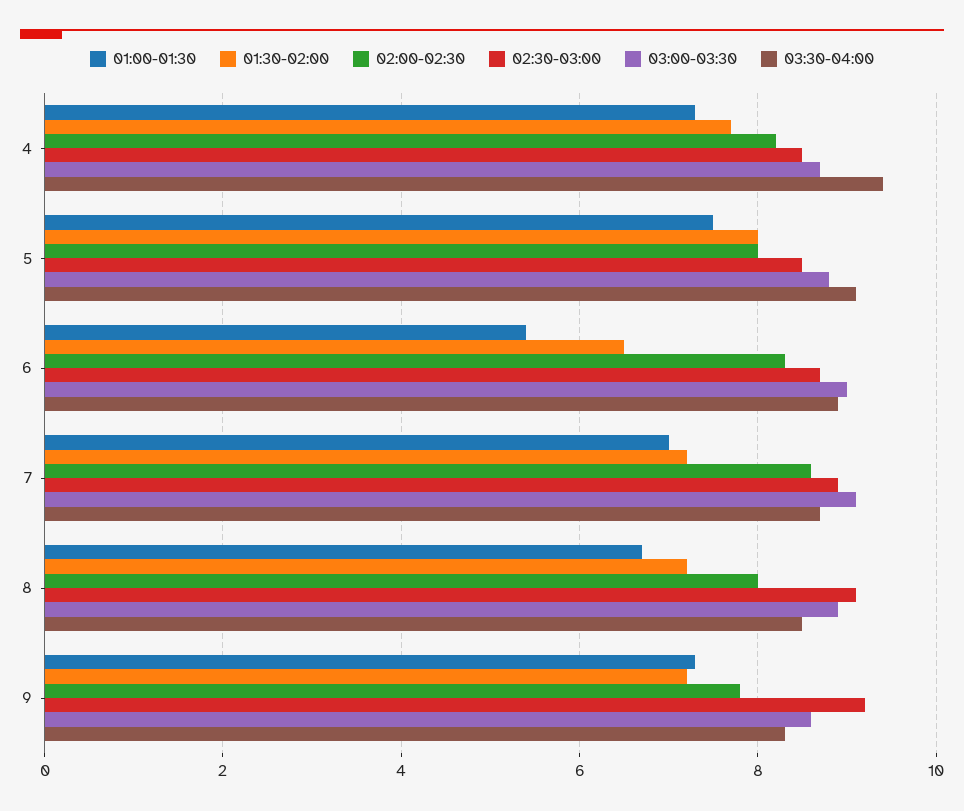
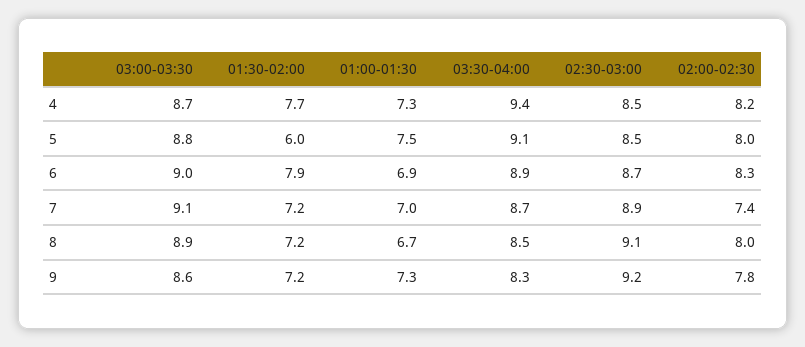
  {
    "01:00-01:30": {
      "4": 7.3,
      "5": 7.5,
-     "6": 5.5,
+     "6": 6.9,
      "7": 7,
      "8": 6.7,
      "9": 7.3
    },
    "01:30-02:00": {
      "4": 7.7,
-     "5": 8,
+     "5": 6,
-     "6": 6.5,
+     "6": 7.9,
      "7": 7.2,
      "8": 7.2,
      "9": 7.2
    },
    "02:00-02:30": {
      "4": 8.2,
      "5": 8,
      "6": 8.3,
-     "7": 8.5,
+     "7": 7.4,
      "8": 8,
      "9": 7.8
    },
    "02:30-03:00": {
      "4": 8.5,
      "5": 8.5,
      "6": 8.7,
      "7": 8.9,
      "8": 9.1,
      "9": 9.2
    },
    "03:00-03:30": {
      "4": 8.7,
      "5": 8.8,
      "6": 9,
      "7": 9.1,
      "8": 8.9,
      "9": 8.6
    },
    "03:30-04:00": {
      "4": 9.4,
      "5": 9.1,
      "6": 8.9,
      "7": 8.7,
      "8": 8.5,
      "9": 8.3
    }
  }

